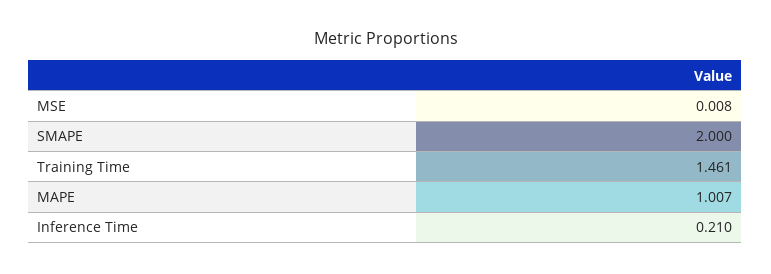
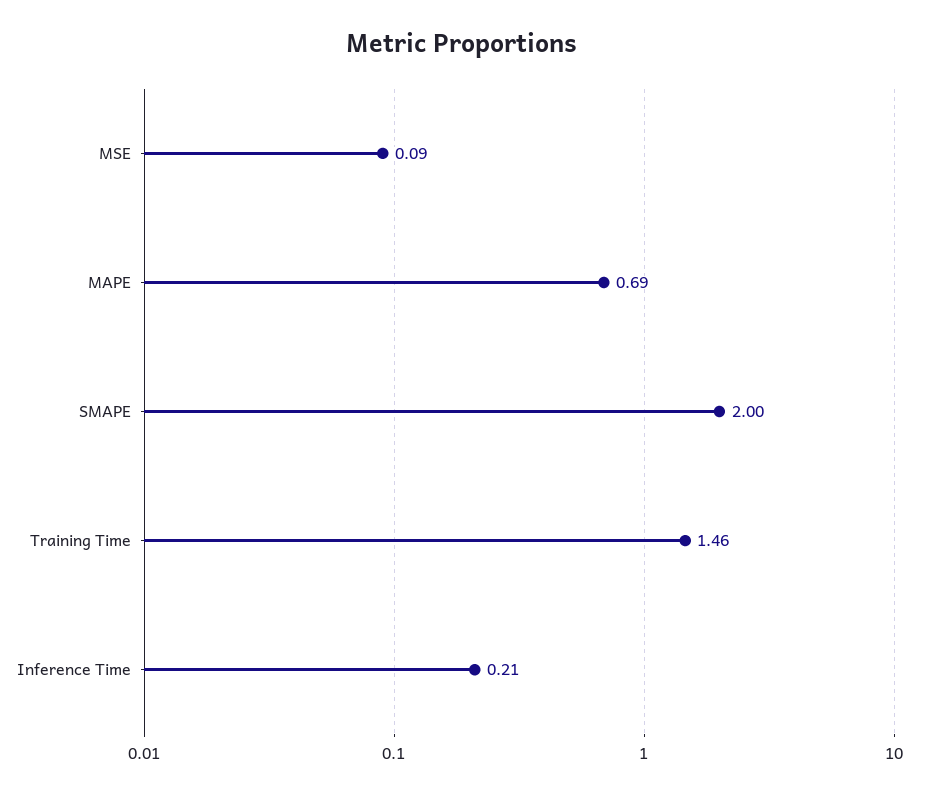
  {
-   "MSE": 0.008,
+   "MSE": 0.09,
    "SMAPE": 2,
    "Training Time": 1.461,
-   "MAPE": 1.007,
+   "MAPE": 0.69,
    "Inference Time": 0.21
  }

